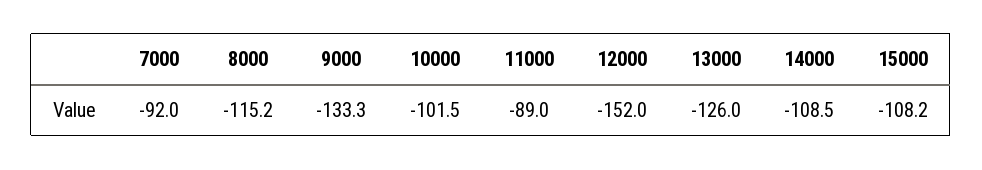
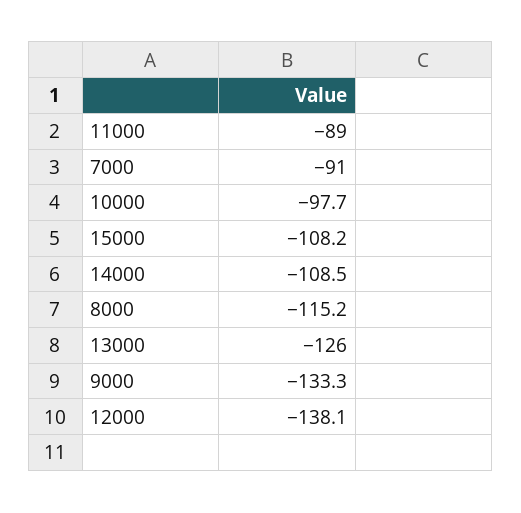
  {
-   "7000": -92,
+   "7000": -91,
    "8000": -115.2,
    "9000": -133.3,
-   "10000": -101.5,
+   "10000": -97.7,
    "11000": -89,
-   "12000": -152,
+   "12000": -138.1,
    "13000": -126,
    "14000": -108.5,
    "15000": -108.2
  }

